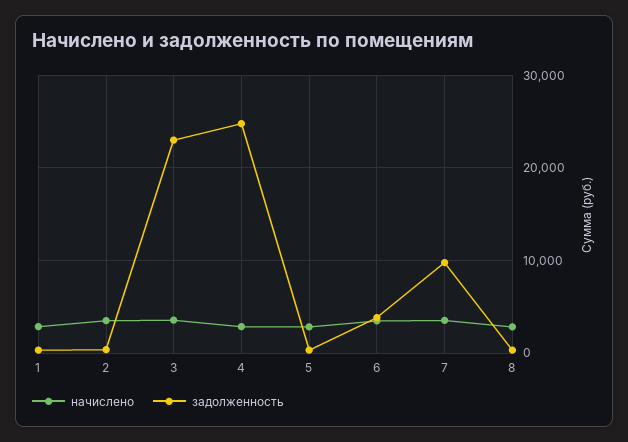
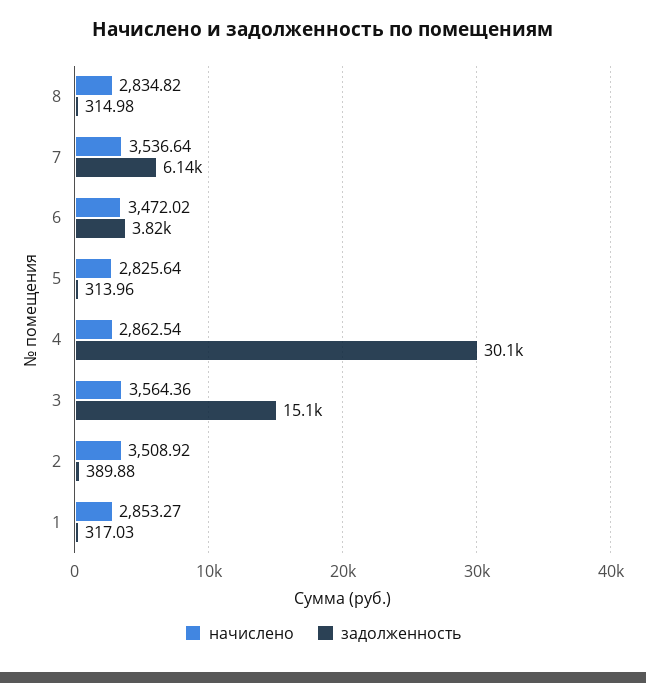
  {
    "начислено": {
      "1": 2853.27,
      "2": 3508.92,
      "3": 3564.36,
      "4": 2862.54,
      "5": 2825.64,
      "6": 3472.02,
      "7": 3536.64,
      "8": 2834.82
    },
    "задолженность": {
      "1": 317.03,
      "2": 389.88,
-     "3": 23000,
+     "3": 15100,
-     "4": 25000,
+     "4": 30100,
      "5": 313.96,
      "6": 3820,
-     "7": 10000,
+     "7": 6140,
      "8": 314.98
    }
  }

